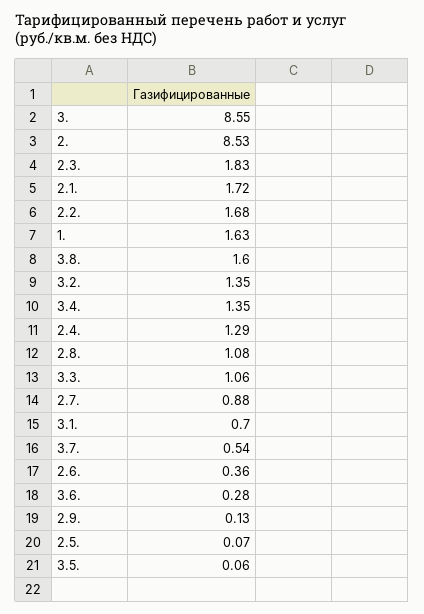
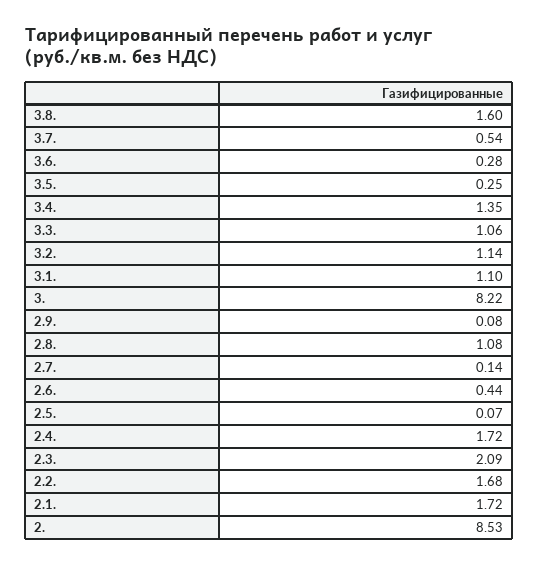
  {
-   "3.": 8.55,
+   "3.": 8.22,
    "2.": 8.53,
-   "2.3.": 1.83,
+   "2.3.": 2.09,
    "2.1.": 1.72,
    "2.2.": 1.68,
-   "1.": 1.63,
    "3.8.": 1.6,
-   "3.2.": 1.35,
+   "3.2.": 1.14,
    "3.4.": 1.35,
-   "2.4.": 1.29,
+   "2.4.": 1.72,
    "2.8.": 1.08,
    "3.3.": 1.06,
-   "2.7.": 0.88,
+   "2.7.": 0.14,
-   "3.1.": 0.7,
+   "3.1.": 1.1,
    "3.7.": 0.54,
-   "2.6.": 0.36,
+   "2.6.": 0.44,
    "3.6.": 0.28,
-   "2.9.": 0.13,
+   "2.9.": 0.08,
    "2.5.": 0.07,
-   "3.5.": 0.06
+   "3.5.": 0.25
  }

